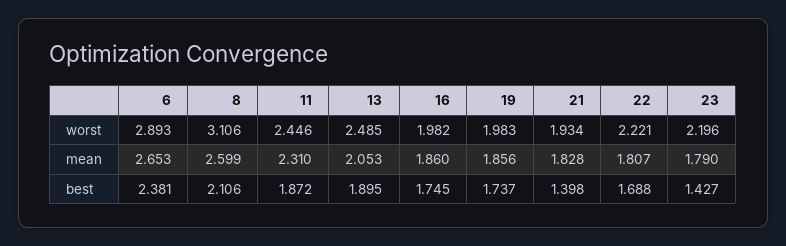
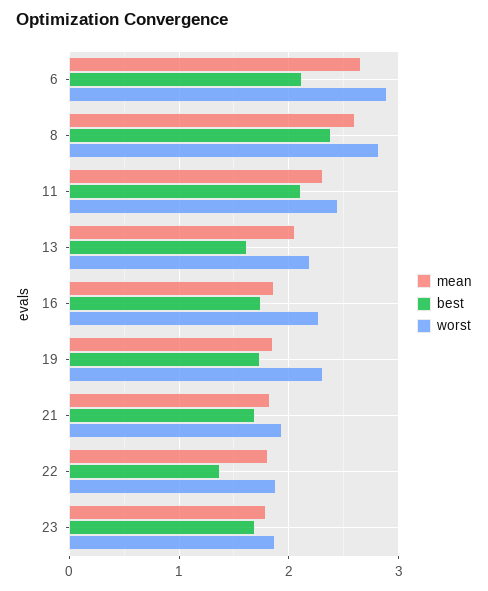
  {
    "worst": {
      "6": 2.893,
-     "8": 3.106,
+     "8": 2.8,
      "11": 2.446,
-     "13": 2.485,
+     "13": 2.2,
-     "16": 1.982,
+     "16": 2.3,
-     "19": 1.983,
+     "19": 2.3,
      "21": 1.934,
-     "22": 2.221,
+     "22": 1.9,
-     "23": 2.196
+     "23": 1.9
    },
    "mean": {
      "6": 2.653,
      "8": 2.599,
      "11": 2.31,
      "13": 2.053,
      "16": 1.86,
      "19": 1.856,
      "21": 1.828,
      "22": 1.807,
      "23": 1.79
    },
    "best": {
-     "6": 2.381,
+     "6": 2.1,
-     "8": 2.106,
+     "8": 2.4,
-     "11": 1.872,
+     "11": 2.1,
-     "13": 1.895,
+     "13": 1.6,
      "16": 1.745,
      "19": 1.737,
-     "21": 1.398,
+     "21": 1.7,
-     "22": 1.688,
+     "22": 1.4,
-     "23": 1.427
+     "23": 1.7
    }
  }

